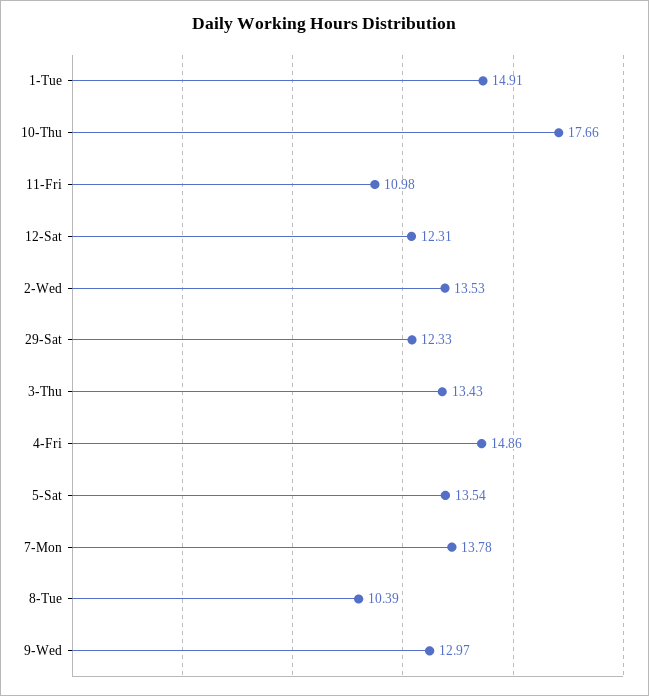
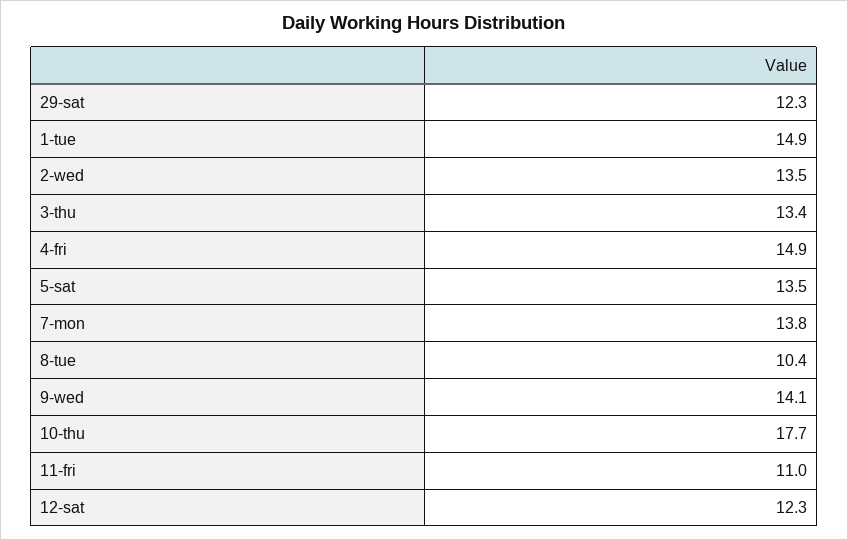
  {
    "1-Tue": 14.91,
    "10-Thu": 17.66,
    "11-Fri": 10.98,
    "12-Sat": 12.31,
    "2-Wed": 13.53,
    "29-Sat": 12.33,
    "3-Thu": 13.43,
    "4-Fri": 14.86,
    "5-Sat": 13.54,
    "7-Mon": 13.78,
    "8-Tue": 10.39,
-   "9-Wed": 12.97
+   "9-Wed": 14.1
  }

